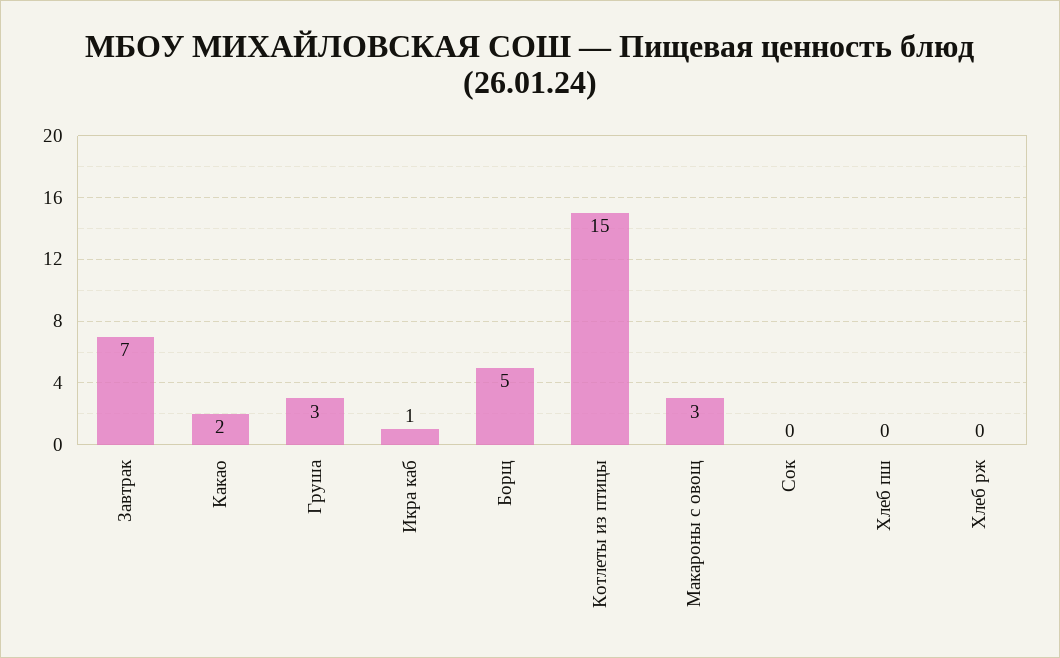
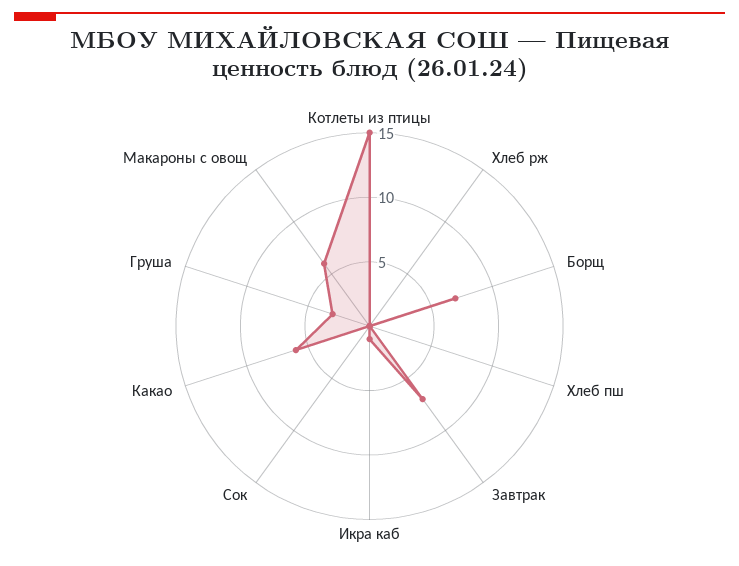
  {
    "Завтрак": 7,
-   "Какао": 2,
+   "Какао": 6,
    "Груша": 3,
    "Икра каб": 1,
-   "Борщ": 5,
+   "Борщ": 7,
    "Котлеты из птицы": 15,
-   "Макароны с овощ": 3,
+   "Макароны с овощ": 6,
    "Сок": 0,
    "Хлеб пш": 0,
    "Хлеб рж": 0
  }

